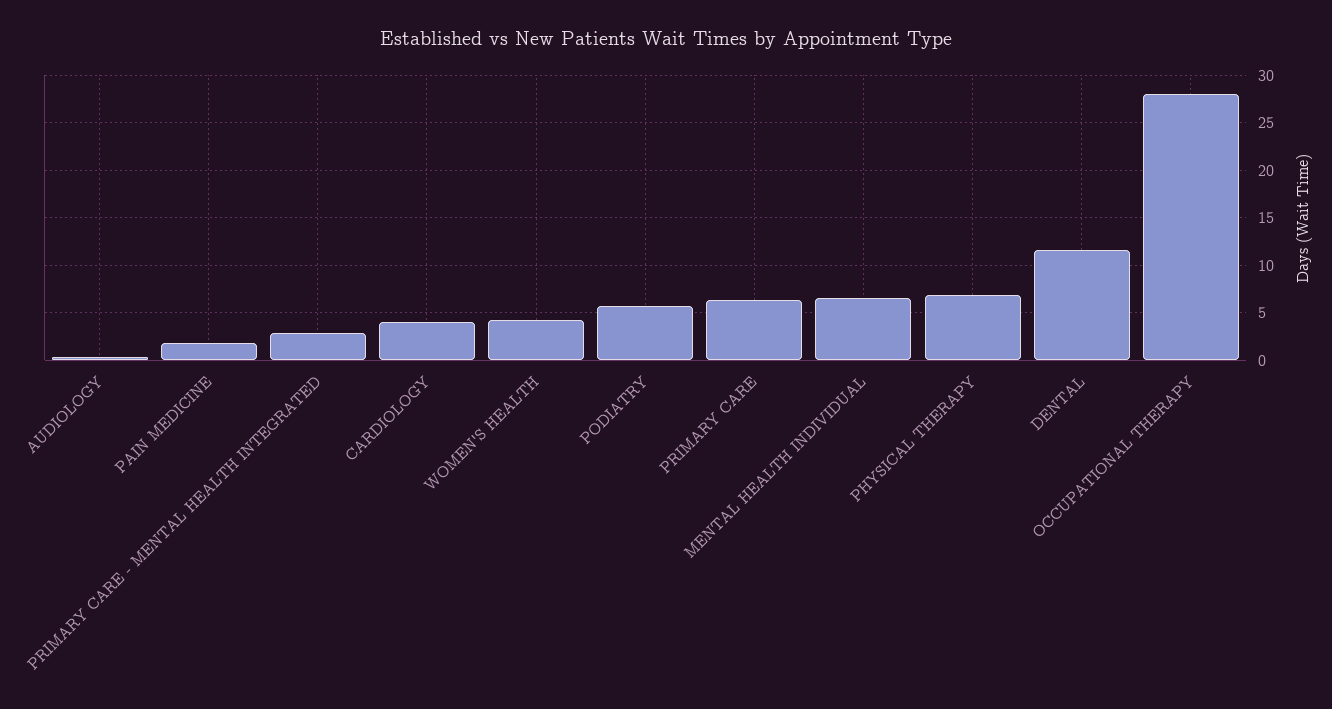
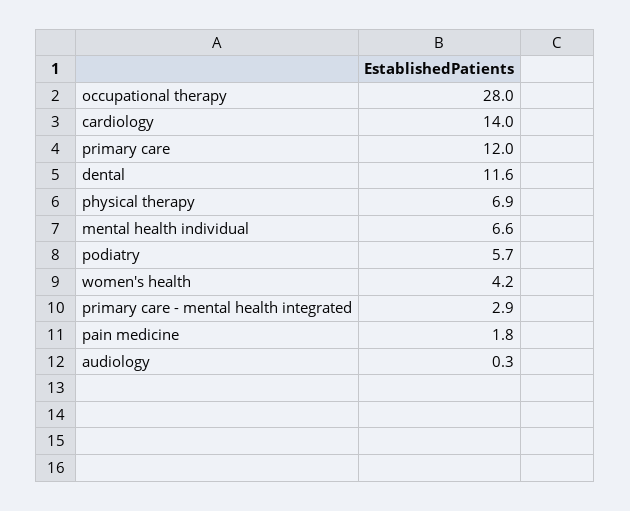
  {
    "AUDIOLOGY": 0.3,
    "PAIN MEDICINE": 1.8,
    "PRIMARY CARE - MENTAL HEALTH INTEGRATED": 2.9,
-   "CARDIOLOGY": 4,
+   "CARDIOLOGY": 14,
    "WOMEN'S HEALTH": 4.2,
    "PODIATRY": 5.7,
-   "PRIMARY CARE": 6,
+   "PRIMARY CARE": 12,
    "MENTAL HEALTH INDIVIDUAL": 6.6,
    "PHYSICAL THERAPY": 6.9,
    "DENTAL": 11.6,
    "OCCUPATIONAL THERAPY": 28
  }

